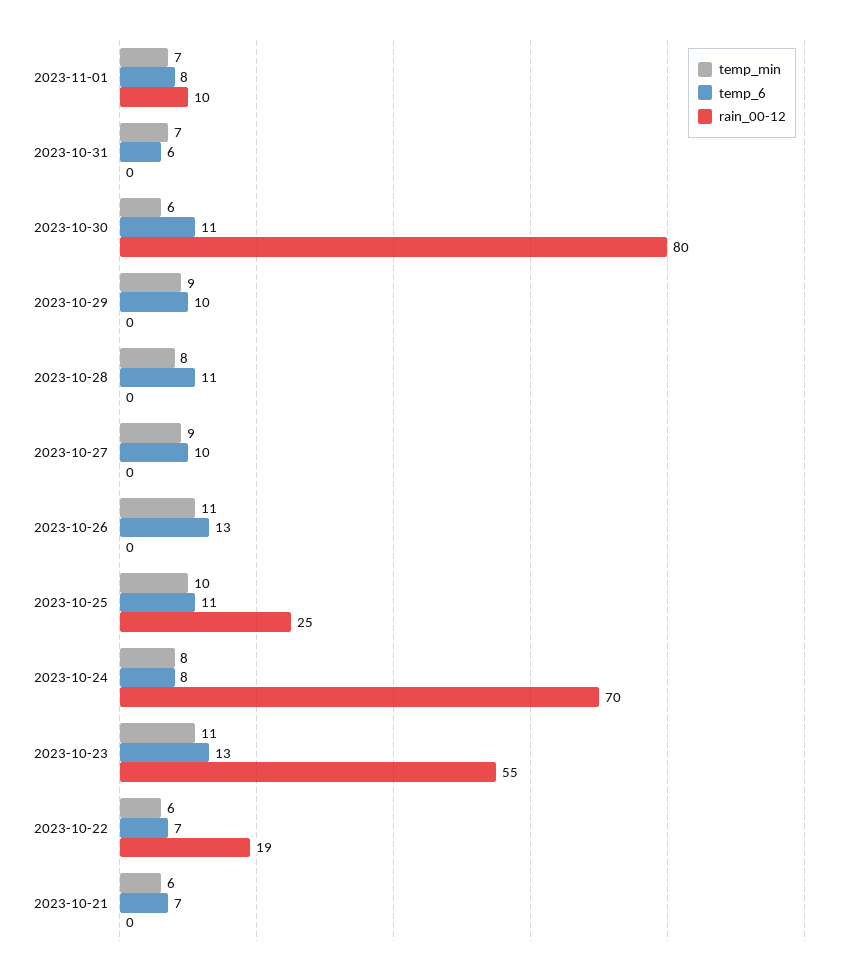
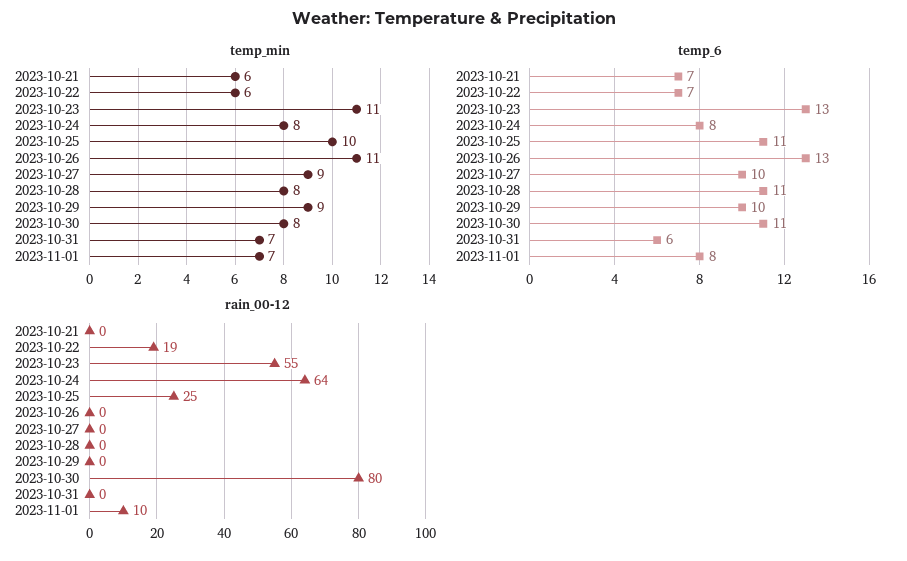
  {
    "temp_min": {
      "2023-11-01": 7,
      "2023-10-31": 7,
-     "2023-10-30": 6,
+     "2023-10-30": 8,
      "2023-10-29": 9,
      "2023-10-28": 8,
      "2023-10-27": 9,
      "2023-10-26": 11,
      "2023-10-25": 10,
      "2023-10-24": 8,
      "2023-10-23": 11,
      "2023-10-22": 6,
      "2023-10-21": 6
    },
    "temp_6": {
      "2023-11-01": 8,
      "2023-10-31": 6,
      "2023-10-30": 11,
      "2023-10-29": 10,
      "2023-10-28": 11,
      "2023-10-27": 10,
      "2023-10-26": 13,
      "2023-10-25": 11,
      "2023-10-24": 8,
      "2023-10-23": 13,
      "2023-10-22": 7,
      "2023-10-21": 7
    },
    "rain_00-12": {
      "2023-11-01": 10,
      "2023-10-31": 0,
      "2023-10-30": 80,
      "2023-10-29": 0,
      "2023-10-28": 0,
      "2023-10-27": 0,
      "2023-10-26": 0,
      "2023-10-25": 25,
-     "2023-10-24": 70,
+     "2023-10-24": 64,
      "2023-10-23": 55,
      "2023-10-22": 19,
      "2023-10-21": 0
    }
  }

